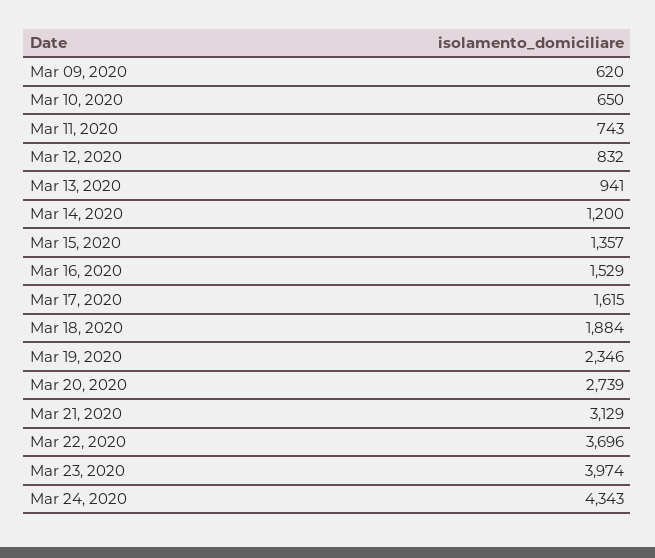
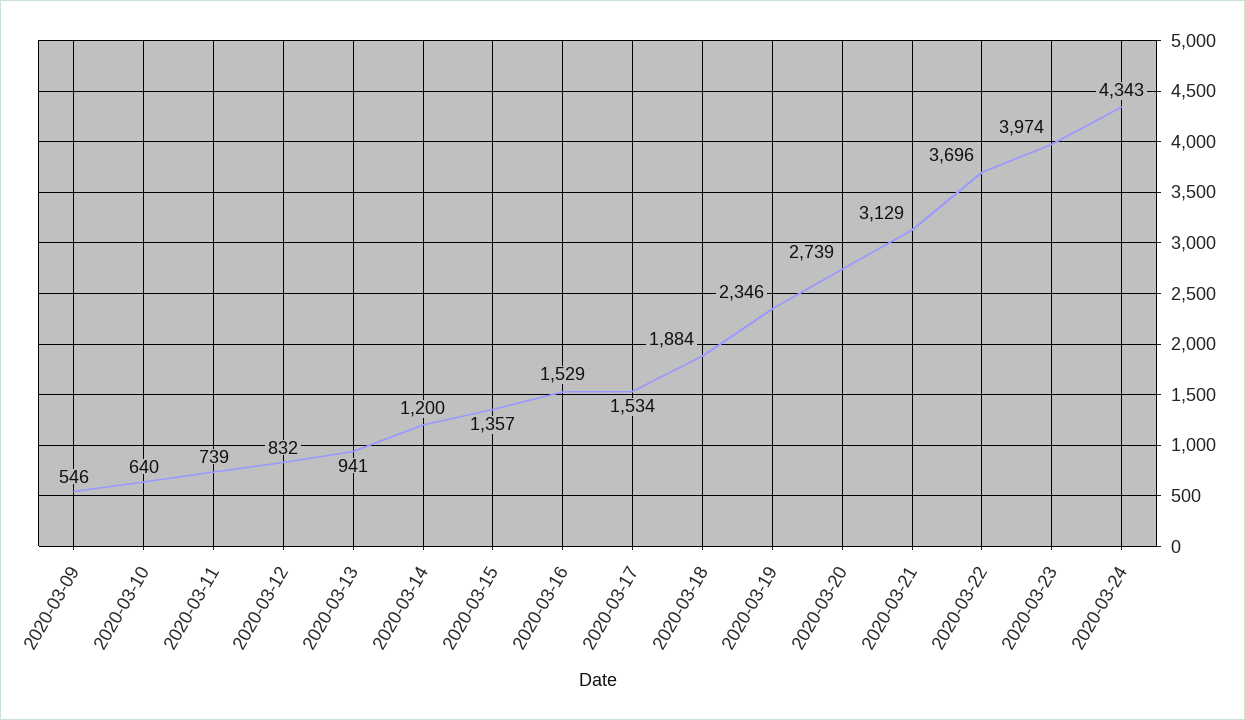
  {
-   "Mar 09, 2020": 620,
+   "Mar 09, 2020": 546,
-   "Mar 10, 2020": 650,
+   "Mar 10, 2020": 640,
-   "Mar 11, 2020": 743,
+   "Mar 11, 2020": 739,
    "Mar 12, 2020": 832,
    "Mar 13, 2020": 941,
    "Mar 14, 2020": 1200,
    "Mar 15, 2020": 1357,
    "Mar 16, 2020": 1529,
-   "Mar 17, 2020": 1615,
+   "Mar 17, 2020": 1534,
    "Mar 18, 2020": 1884,
    "Mar 19, 2020": 2346,
    "Mar 20, 2020": 2739,
    "Mar 21, 2020": 3129,
    "Mar 22, 2020": 3696,
    "Mar 23, 2020": 3974,
    "Mar 24, 2020": 4343
  }

